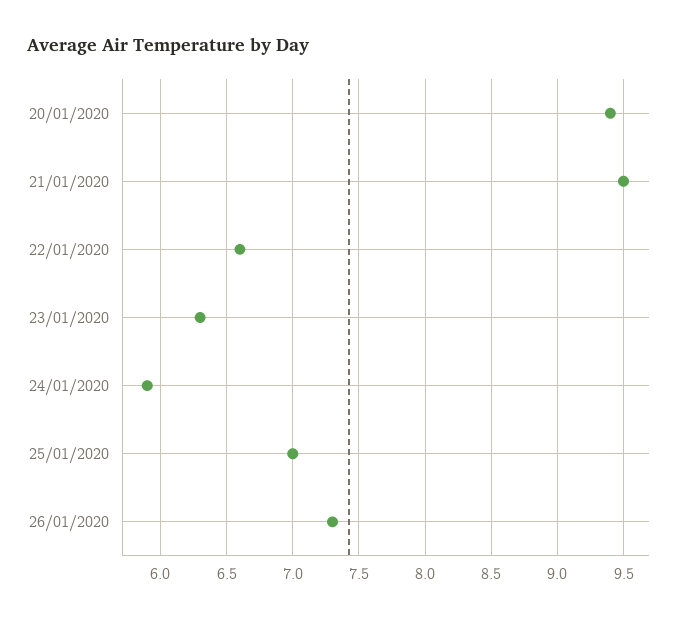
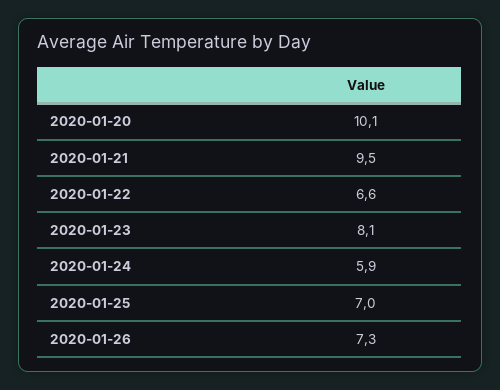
  {
-   "20/01/2020": 9.4,
+   "20/01/2020": 10.1,
    "21/01/2020": 9.5,
    "22/01/2020": 6.6,
-   "23/01/2020": 6.3,
+   "23/01/2020": 8.1,
    "24/01/2020": 5.9,
    "25/01/2020": 7,
    "26/01/2020": 7.3
  }

